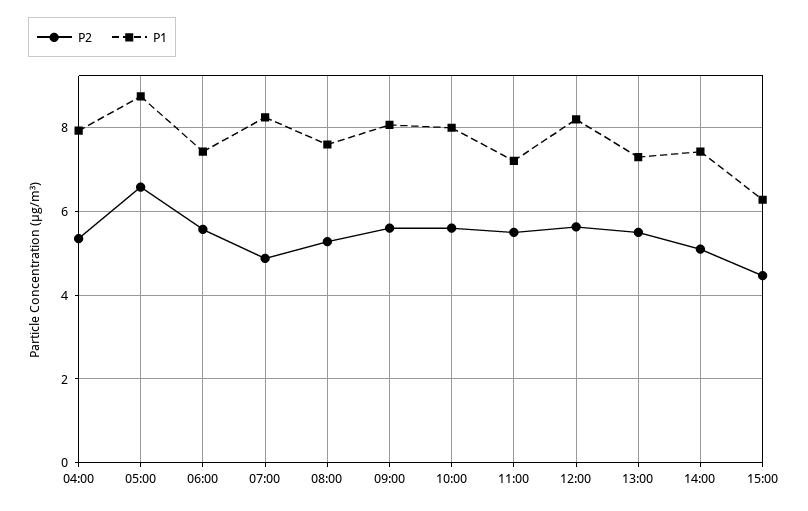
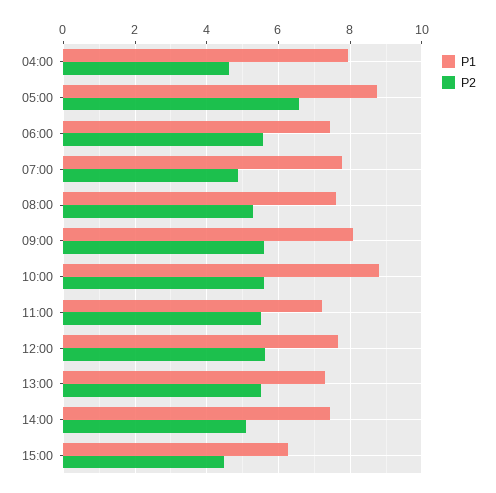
  {
    "P2": {
-     "04:00": 5.4,
+     "04:00": 4.6,
      "05:00": 6.6,
      "06:00": 5.6,
      "07:00": 4.8,
      "08:00": 5.2,
      "09:00": 5.6,
      "10:00": 5.6,
      "11:00": 5.6,
      "12:00": 5.6,
      "13:00": 5.6,
      "14:00": 5.2,
      "15:00": 4.4
    },
    "P1": {
      "04:00": 8,
      "05:00": 8.8,
      "06:00": 7.4,
-     "07:00": 8.2,
+     "07:00": 7.8,
      "08:00": 7.6,
      "09:00": 8,
-     "10:00": 8,
+     "10:00": 8.8,
      "11:00": 7.2,
-     "12:00": 8.2,
+     "12:00": 7.6,
      "13:00": 7.4,
      "14:00": 7.4,
      "15:00": 6.2
    }
  }

